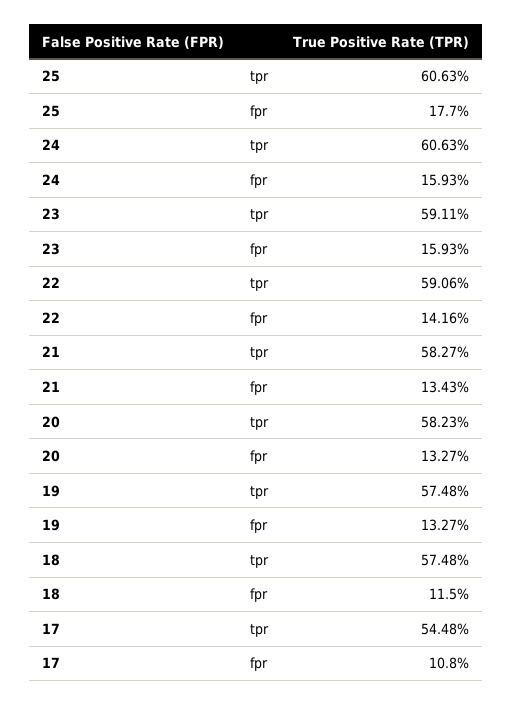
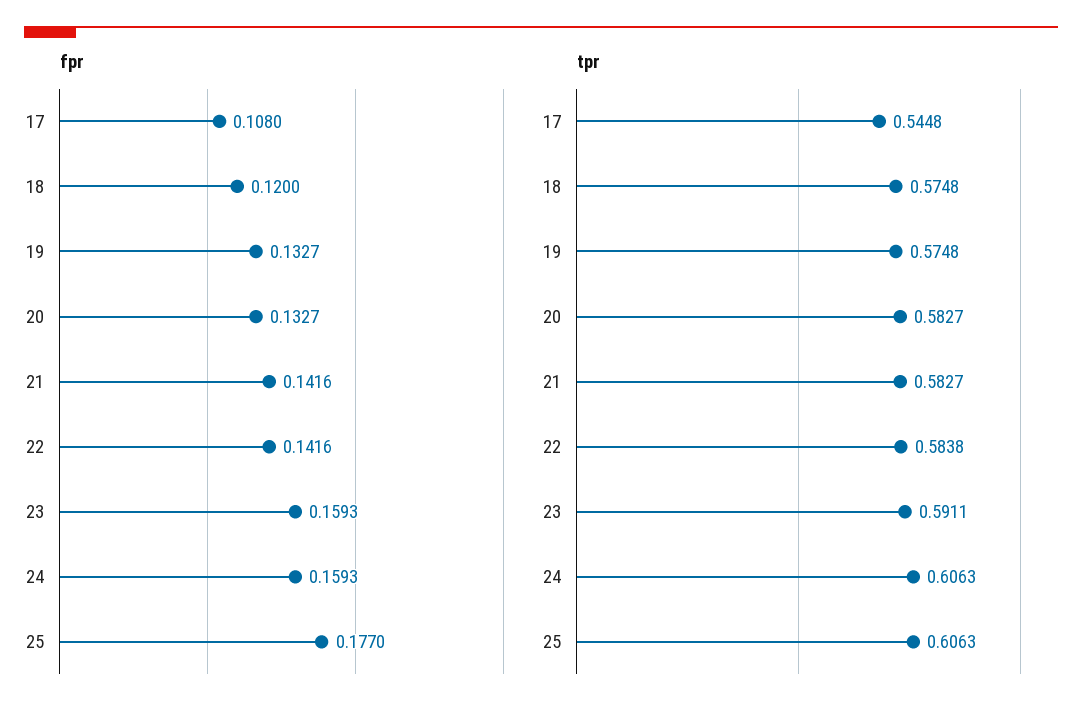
  {
    "tpr": {
      "25": 0.6063,
      "24": 0.6063,
      "23": 0.5911,
-     "22": 0.5906,
+     "22": 0.5838,
      "21": 0.5827,
-     "20": 0.5823,
+     "20": 0.5827,
      "19": 0.5748,
      "18": 0.5748,
      "17": 0.5448
    },
    "fpr": {
      "25": 0.177,
      "24": 0.1593,
      "23": 0.1593,
      "22": 0.1416,
-     "21": 0.1343,
+     "21": 0.1416,
      "20": 0.1327,
      "19": 0.1327,
-     "18": 0.115,
+     "18": 0.12,
      "17": 0.108
    }
  }

